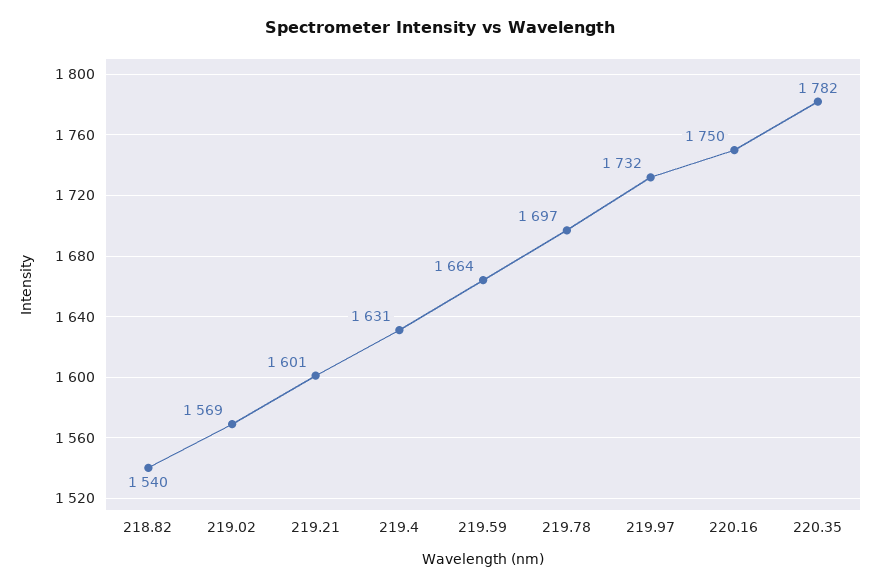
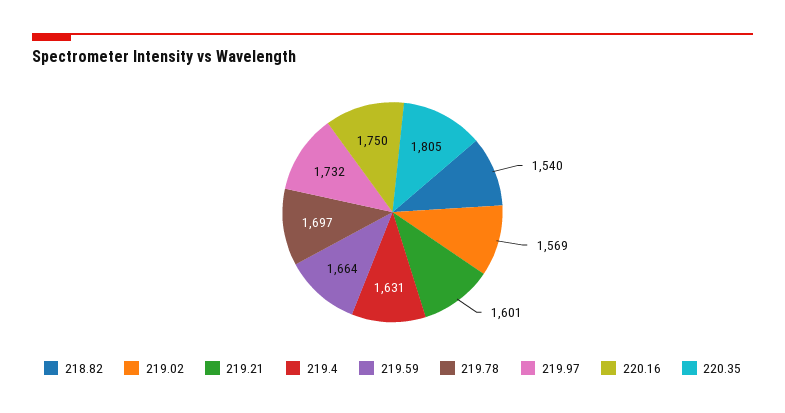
  {
    "218.82": 1540,
    "219.02": 1569,
    "219.21": 1601,
    "219.4": 1631,
    "219.59": 1664,
    "219.78": 1697,
    "219.97": 1732,
    "220.16": 1750,
-   "220.35": 1782
+   "220.35": 1805
  }

